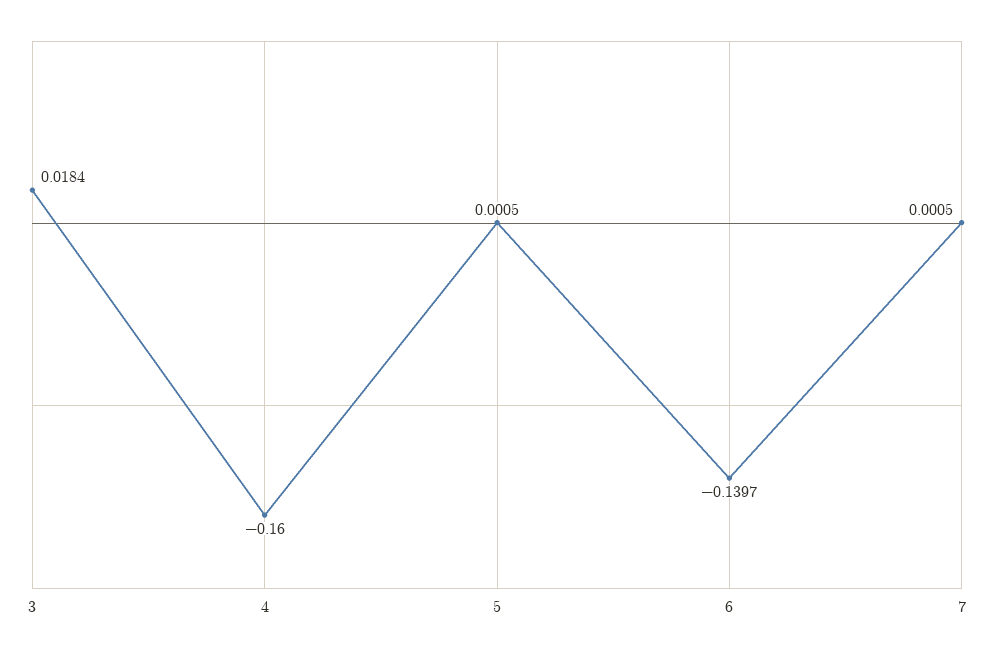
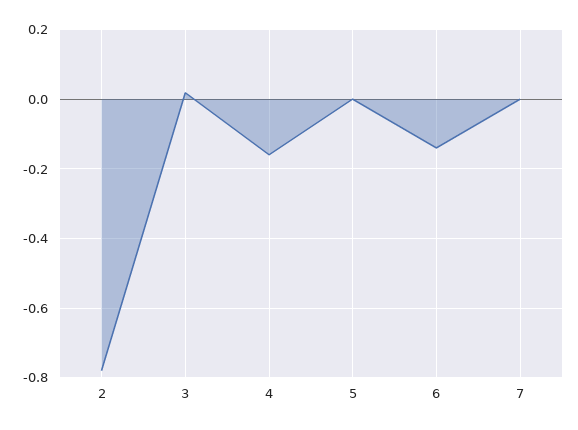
  {
    "3": 0.0184,
    "4": -0.16,
    "5": 0.0005,
    "6": -0.1397,
-   "7": 0.0005
+   "7": 0.0005,
+   "2": -0.78
  }

